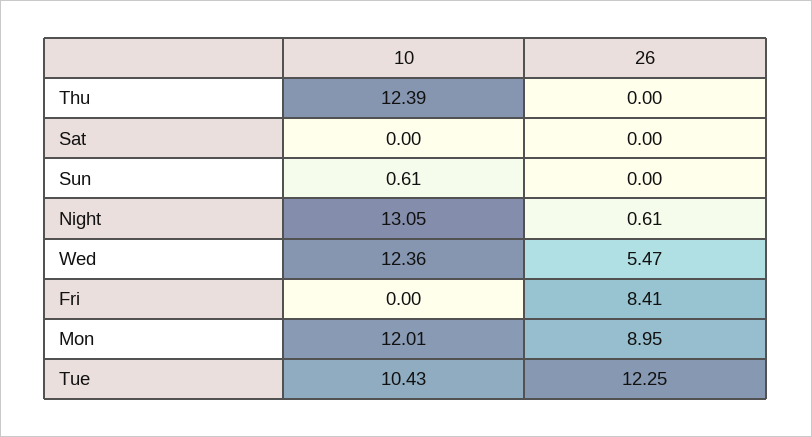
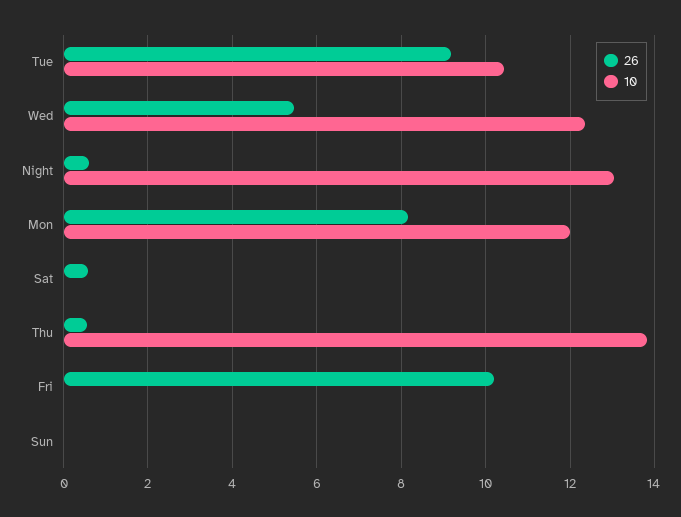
  {
    "10": {
-     "Thu": 12.39,
+     "Thu": 13.8,
      "Sat": 0,
-     "Sun": 0.61,
+     "Sun": 0,
      "Night": 13.05,
      "Wed": 12.36,
      "Fri": 0,
      "Mon": 12.01,
      "Tue": 10.43
    },
    "26": {
-     "Thu": 0,
+     "Thu": 0.6,
-     "Sat": 0,
+     "Sat": 0.6,
      "Sun": 0,
      "Night": 0.61,
      "Wed": 5.47,
-     "Fri": 8.41,
+     "Fri": 10.2,
-     "Mon": 8.95,
+     "Mon": 8.2,
-     "Tue": 12.25
+     "Tue": 9.2
    }
  }

